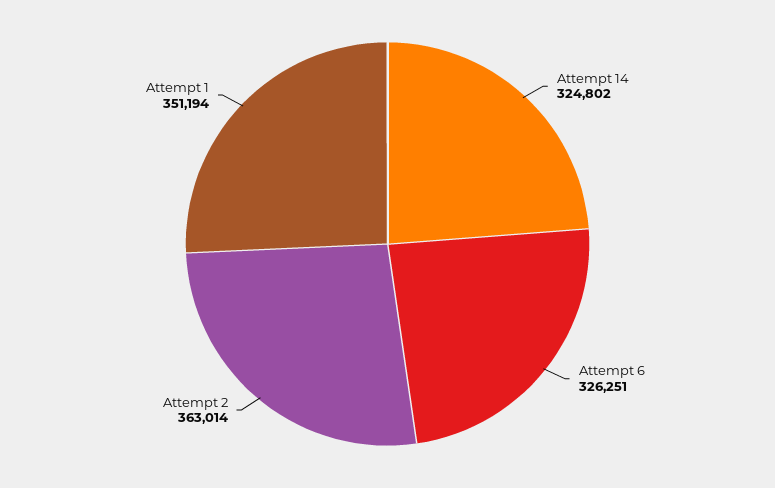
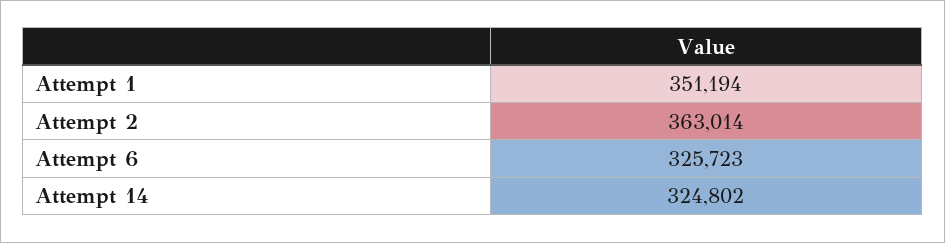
  {
    "Attempt 14": 324802,
-   "Attempt 6": 326251,
+   "Attempt 6": 325723,
    "Attempt 2": 363014,
    "Attempt 1": 351194
  }

